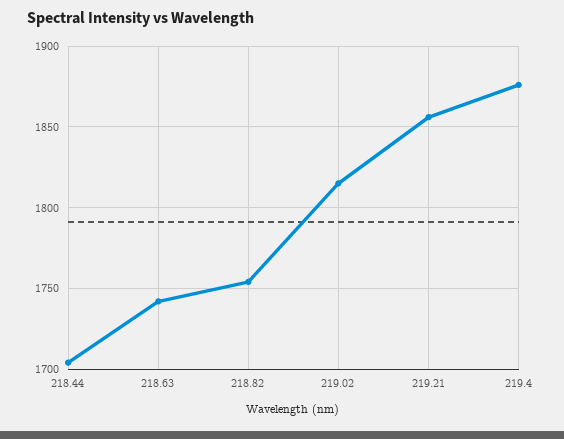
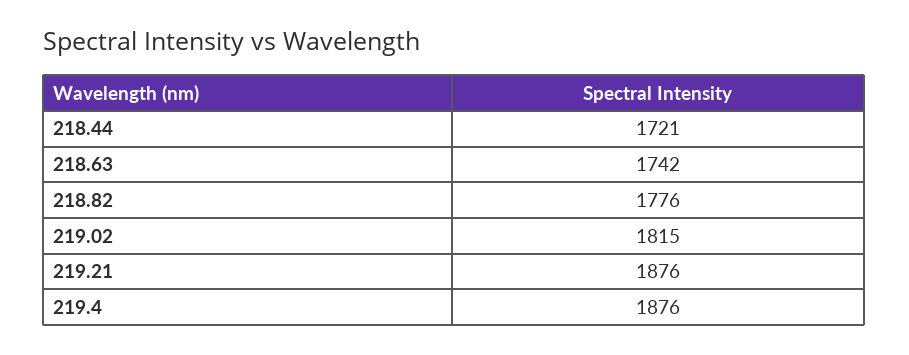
  {
-   "218.44": 1705,
+   "218.44": 1721,
    "218.63": 1742,
-   "218.82": 1755,
+   "218.82": 1776,
    "219.02": 1815,
-   "219.21": 1855,
+   "219.21": 1876,
    "219.4": 1876
  }

